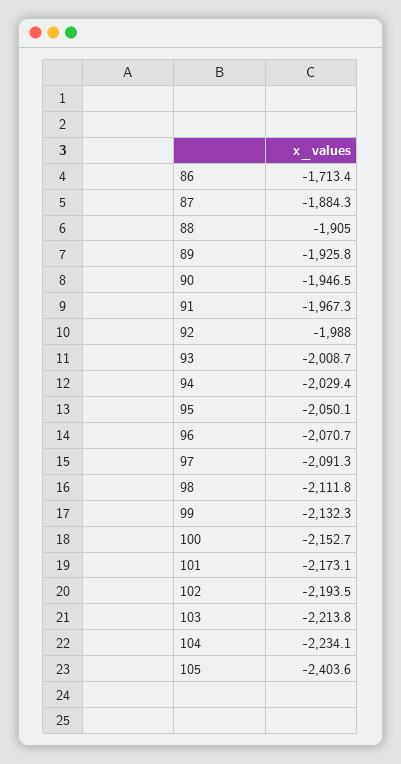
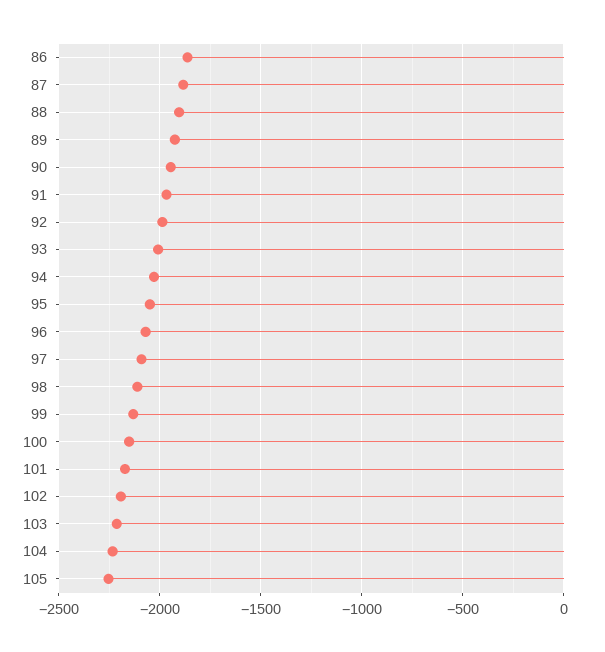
  {
-   "86": -1713.4,
+   "86": -1850,
    "87": -1884.3,
    "88": -1905,
    "89": -1925.8,
    "90": -1946.5,
    "91": -1967.3,
    "92": -1988,
    "93": -2008.7,
    "94": -2029.4,
    "95": -2050.1,
    "96": -2070.7,
    "97": -2091.3,
    "98": -2111.8,
    "99": -2132.3,
    "100": -2152.7,
    "101": -2173.1,
    "102": -2193.5,
    "103": -2213.8,
    "104": -2234.1,
-   "105": -2403.6
+   "105": -2250
  }

